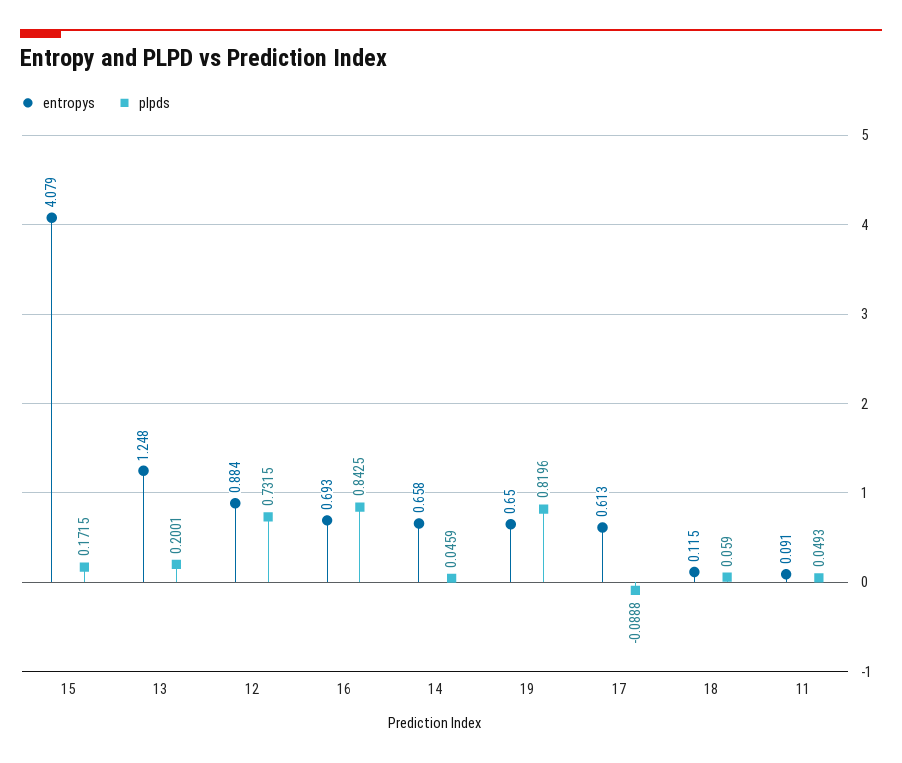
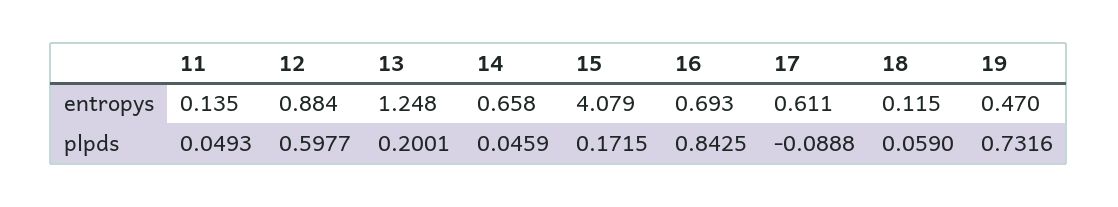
  {
    "entropys": {
      "15": 4.079,
      "13": 1.248,
      "12": 0.884,
      "16": 0.693,
      "14": 0.658,
-     "19": 0.65,
+     "19": 0.47,
-     "17": 0.613,
+     "17": 0.611,
      "18": 0.115,
-     "11": 0.091
+     "11": 0.135
    },
    "plpds": {
      "15": 0.1715,
      "13": 0.2001,
-     "12": 0.7315,
+     "12": 0.5977,
      "16": 0.8425,
      "14": 0.0459,
-     "19": 0.8196,
+     "19": 0.7316,
      "17": -0.0888,
      "18": 0.059,
      "11": 0.0493
    }
  }

